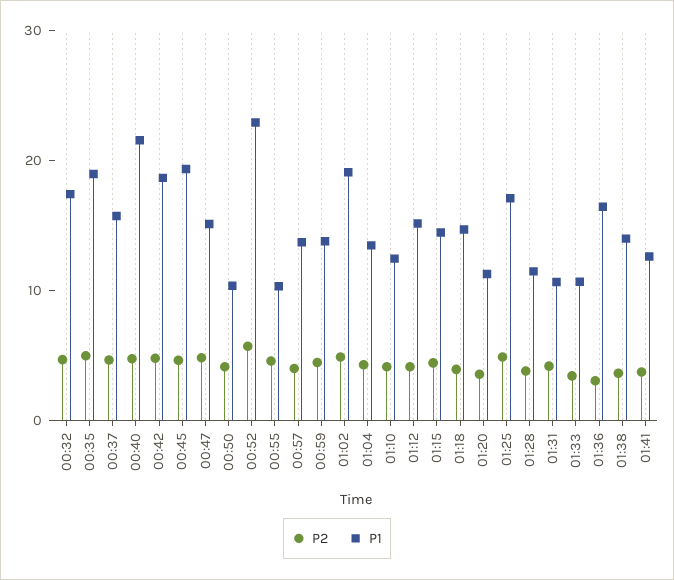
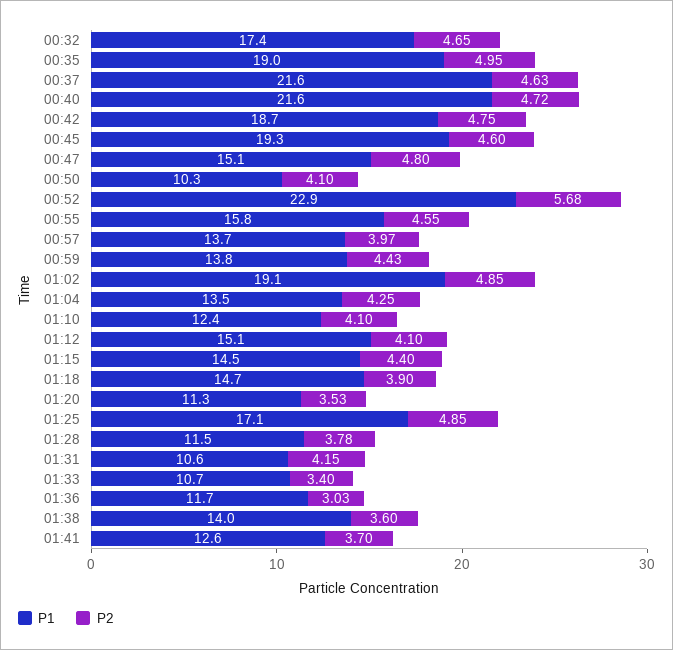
  {
    "P2": {
      "00:32": 4.65,
      "00:35": 4.95,
      "00:37": 4.63,
      "00:40": 4.72,
      "00:42": 4.75,
      "00:45": 4.6,
      "00:47": 4.8,
      "00:50": 4.1,
      "00:52": 5.68,
      "00:55": 4.55,
      "00:57": 3.97,
      "00:59": 4.43,
      "01:02": 4.85,
      "01:04": 4.25,
      "01:10": 4.1,
      "01:12": 4.1,
      "01:15": 4.4,
      "01:18": 3.9,
      "01:20": 3.53,
      "01:25": 4.85,
      "01:28": 3.78,
      "01:31": 4.15,
      "01:33": 3.4,
      "01:36": 3.03,
      "01:38": 3.6,
      "01:41": 3.7
    },
    "P1": {
      "00:32": 17.4,
      "00:35": 19,
-     "00:37": 16,
+     "00:37": 21.6,
      "00:40": 21.6,
      "00:42": 18.7,
      "00:45": 19.3,
      "00:47": 15.1,
      "00:50": 10.3,
      "00:52": 22.9,
-     "00:55": 10,
+     "00:55": 15.8,
      "00:57": 13.7,
      "00:59": 13.8,
      "01:02": 19.1,
      "01:04": 13.5,
      "01:10": 12.4,
      "01:12": 15.1,
      "01:15": 14.5,
      "01:18": 14.7,
      "01:20": 11.3,
      "01:25": 17.1,
      "01:28": 11.5,
      "01:31": 10.6,
      "01:33": 10.7,
-     "01:36": 16,
+     "01:36": 11.7,
      "01:38": 14,
      "01:41": 12.6
    }
  }

